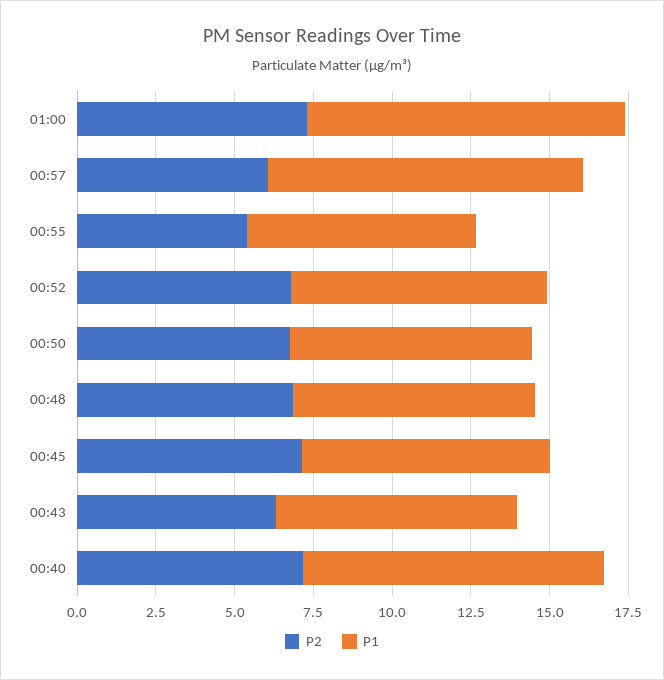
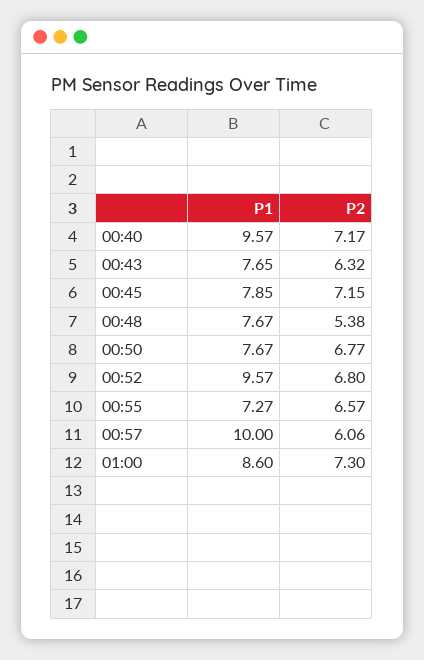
  {
    "P2": {
      "01:00": 7.3,
      "00:57": 6.06,
-     "00:55": 5.5,
+     "00:55": 6.57,
      "00:52": 6.8,
      "00:50": 6.77,
-     "00:48": 7,
+     "00:48": 5.38,
      "00:45": 7.15,
      "00:43": 6.32,
      "00:40": 7.17
    },
    "P1": {
-     "01:00": 10,
+     "01:00": 8.6,
      "00:57": 10,
      "00:55": 7.27,
-     "00:52": 8,
+     "00:52": 9.57,
      "00:50": 7.67,
      "00:48": 7.67,
      "00:45": 7.85,
      "00:43": 7.65,
      "00:40": 9.57
    }
  }

